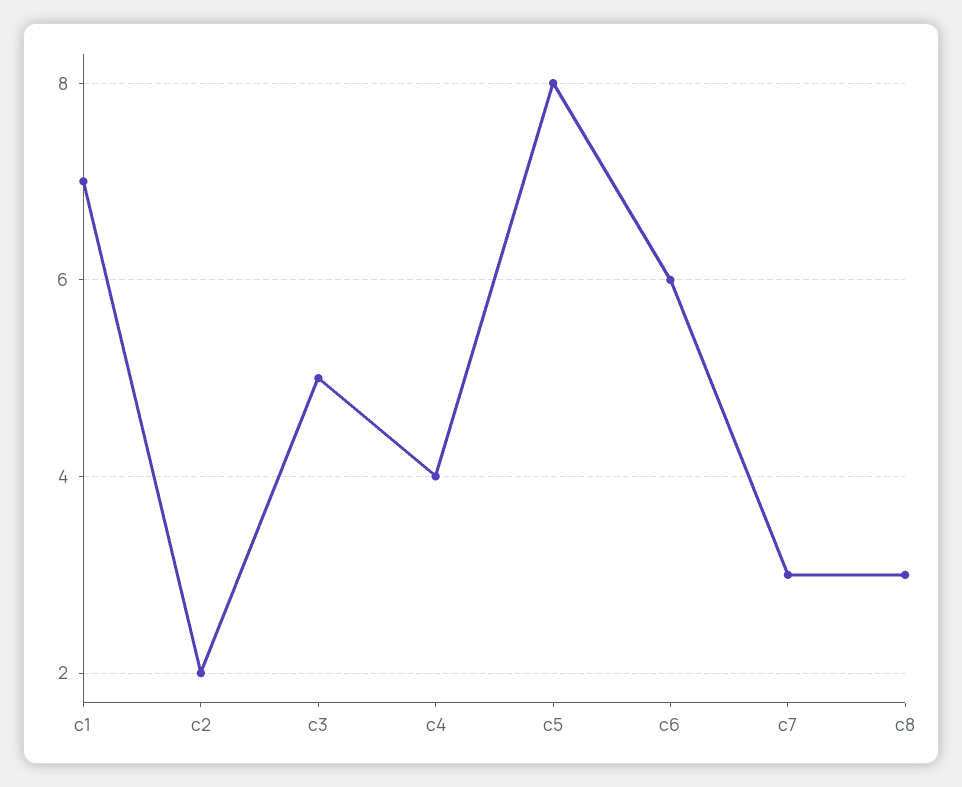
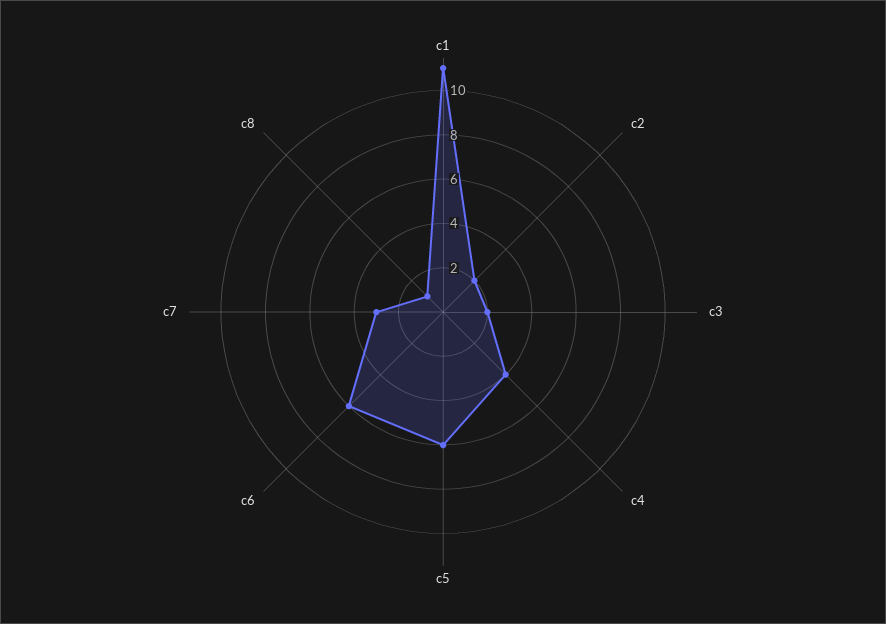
  {
-   "c1": 7,
+   "c1": 11,
    "c2": 2,
-   "c3": 5,
+   "c3": 2,
    "c4": 4,
-   "c5": 8,
+   "c5": 6,
    "c6": 6,
    "c7": 3,
-   "c8": 3
+   "c8": 1
  }

